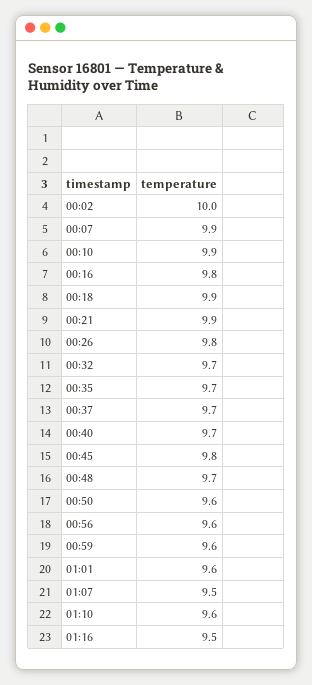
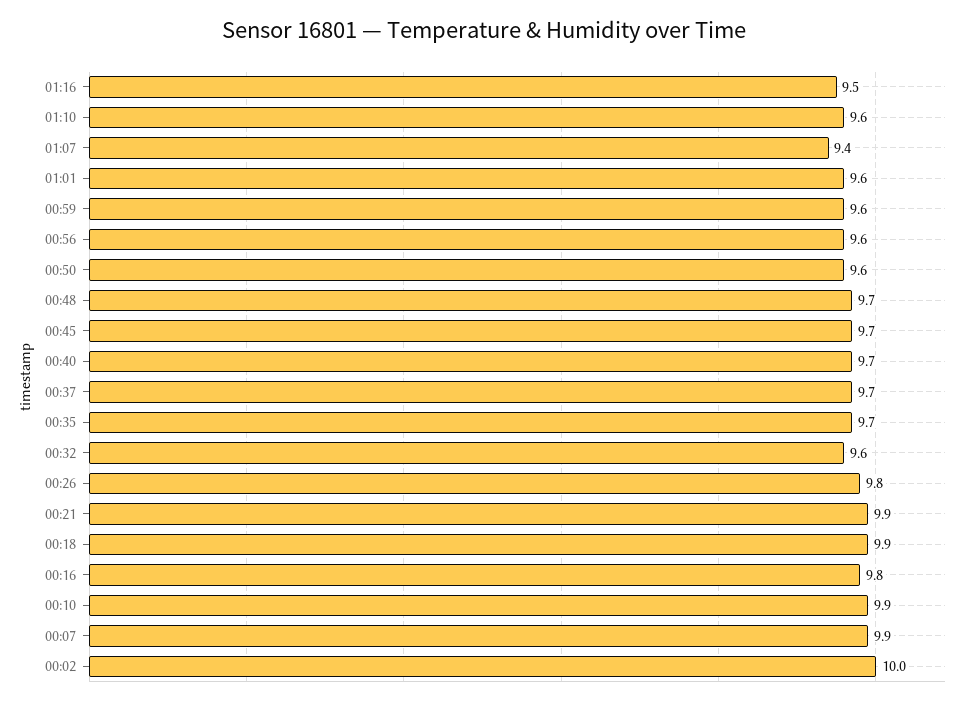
  {
    "00:02": 10,
    "00:07": 9.9,
    "00:10": 9.9,
    "00:16": 9.8,
    "00:18": 9.9,
    "00:21": 9.9,
    "00:26": 9.8,
-   "00:32": 9.7,
+   "00:32": 9.6,
    "00:35": 9.7,
    "00:37": 9.7,
    "00:40": 9.7,
-   "00:45": 9.8,
+   "00:45": 9.7,
    "00:48": 9.7,
    "00:50": 9.6,
    "00:56": 9.6,
    "00:59": 9.6,
    "01:01": 9.6,
-   "01:07": 9.5,
+   "01:07": 9.4,
    "01:10": 9.6,
    "01:16": 9.5
  }

